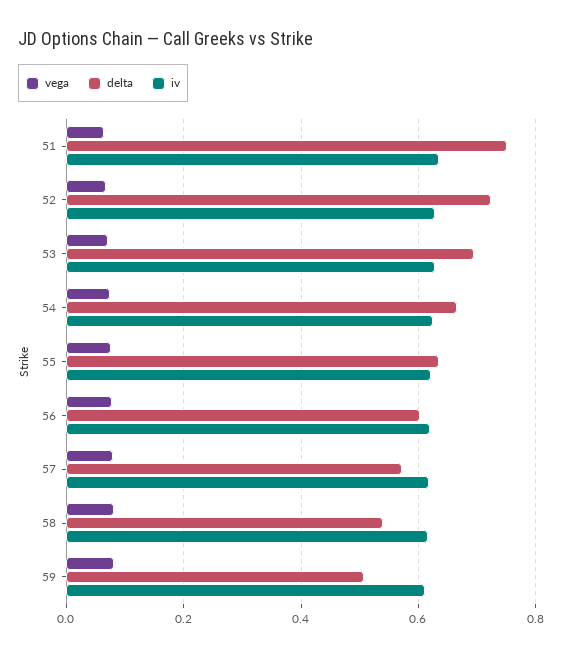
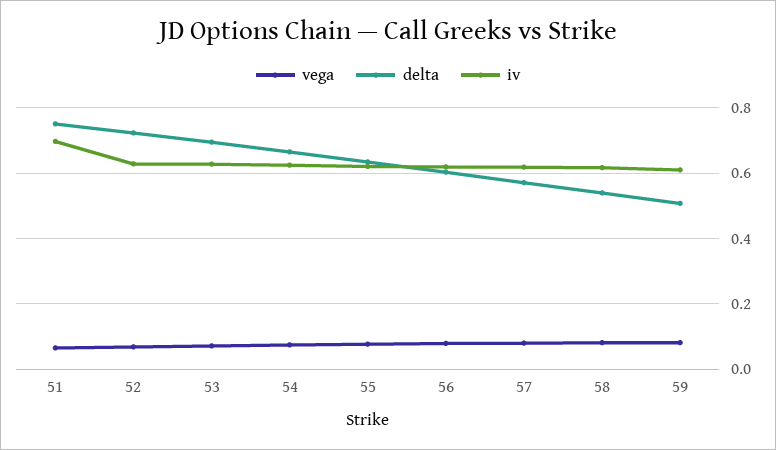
  {
    "vega": {
      "51": 0.06,
      "52": 0.06,
      "53": 0.08,
      "54": 0.08,
      "55": 0.08,
      "56": 0.08,
      "57": 0.08,
      "58": 0.08,
      "59": 0.08
    },
    "delta": {
      "51": 0.76,
      "52": 0.72,
      "53": 0.7,
      "54": 0.66,
      "55": 0.64,
      "56": 0.6,
      "57": 0.58,
      "58": 0.54,
      "59": 0.5
    },
    "iv": {
-     "51": 0.64,
+     "51": 0.7,
      "52": 0.62,
      "53": 0.62,
      "54": 0.62,
      "55": 0.62,
      "56": 0.62,
      "57": 0.62,
      "58": 0.62,
      "59": 0.62
    }
  }

